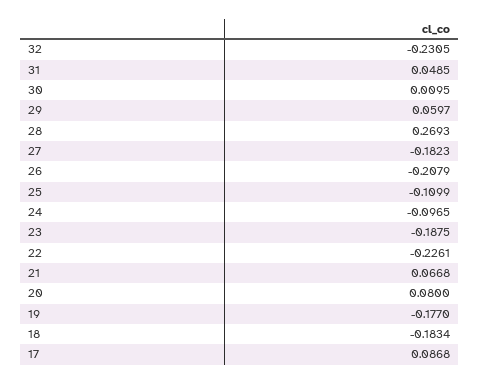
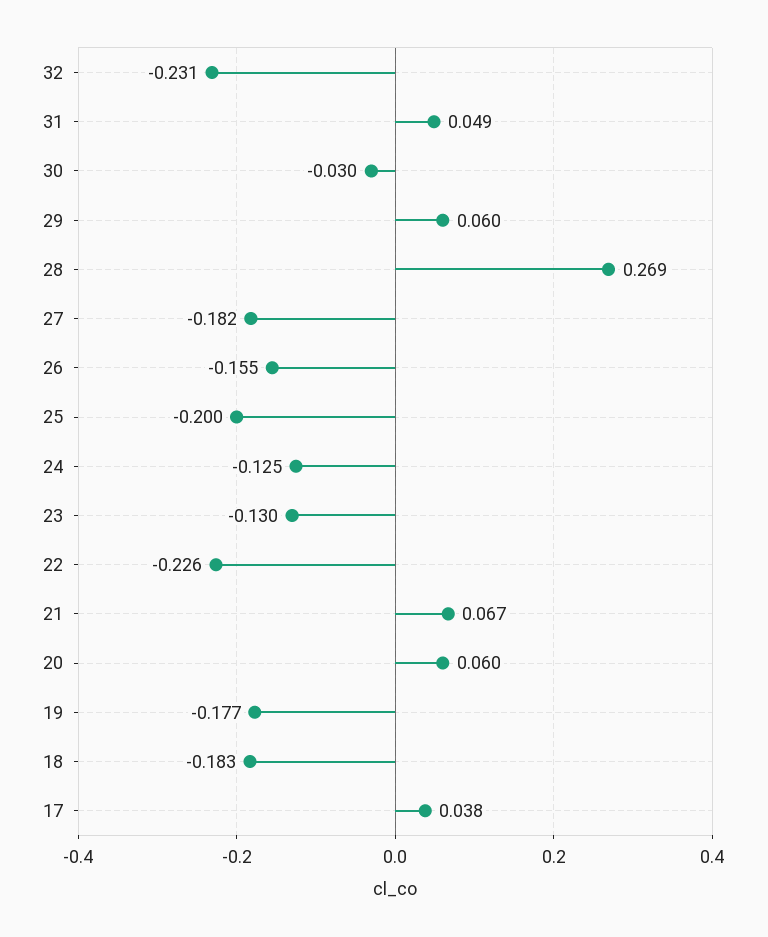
  {
    "32": -0.2305,
    "31": 0.0485,
-   "30": 0.0095,
+   "30": -0.03,
    "29": 0.0597,
    "28": 0.2693,
    "27": -0.1823,
-   "26": -0.2079,
+   "26": -0.155,
-   "25": -0.1099,
+   "25": -0.2,
-   "24": -0.0965,
+   "24": -0.125,
-   "23": -0.1875,
+   "23": -0.13,
    "22": -0.2261,
    "21": 0.0668,
-   "20": 0.08,
+   "20": 0.06,
    "19": -0.177,
    "18": -0.1834,
-   "17": 0.0868
+   "17": 0.038
  }

